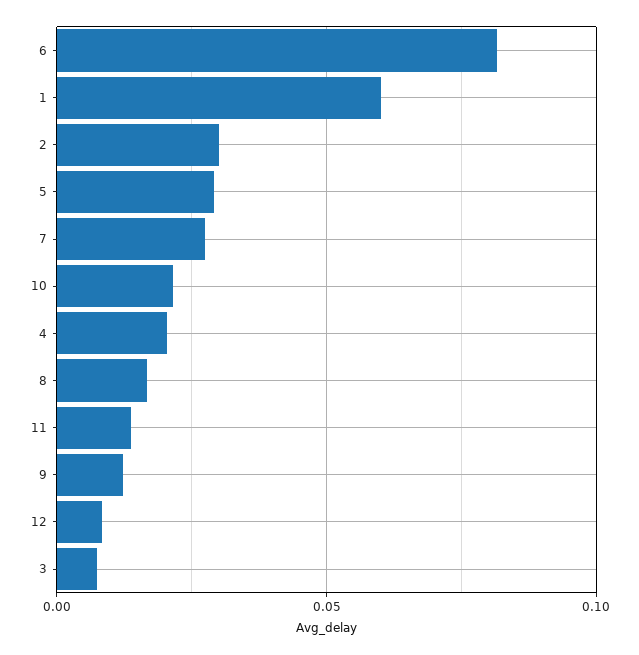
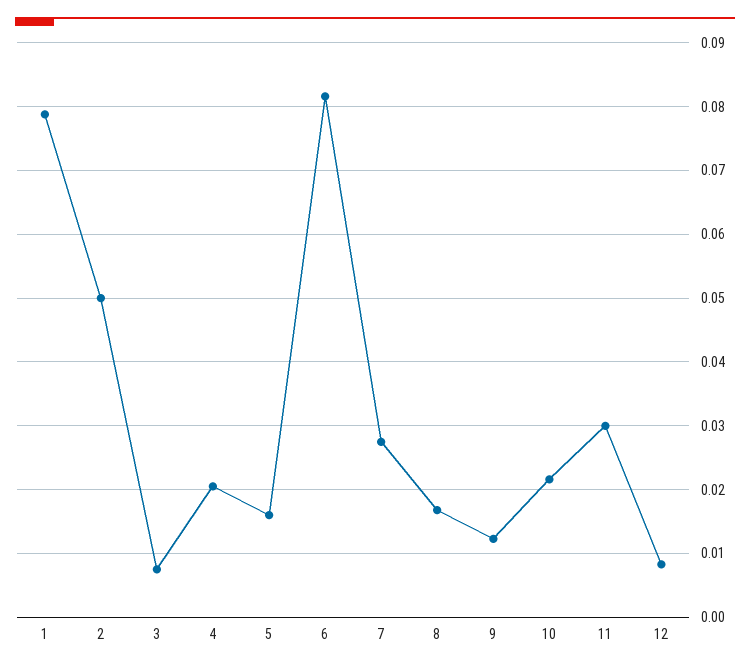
  {
    "6": 0.082,
-   "1": 0.06,
+   "1": 0.079,
-   "2": 0.03,
+   "2": 0.05,
-   "5": 0.03,
+   "5": 0.016,
    "7": 0.028,
    "10": 0.022,
    "4": 0.021,
    "8": 0.017,
-   "11": 0.015,
+   "11": 0.03,
    "9": 0.012,
    "12": 0.008,
    "3": 0.008
  }

